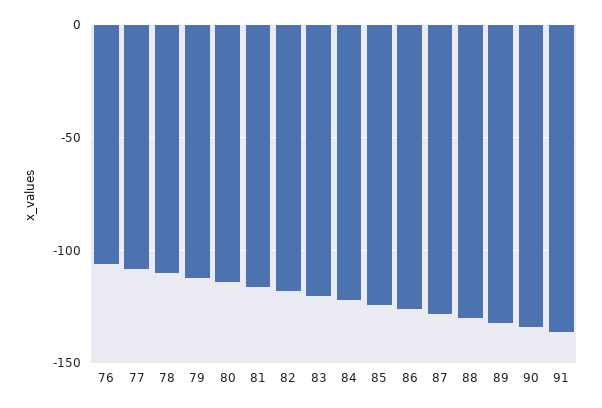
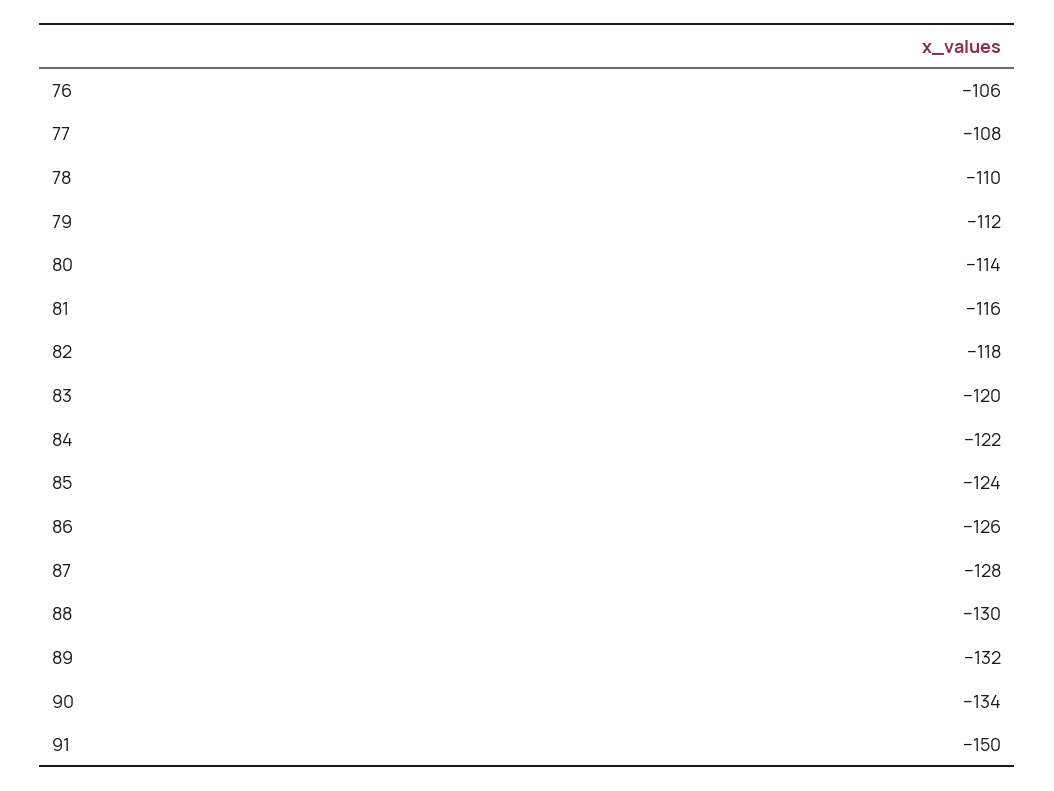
  {
    "76": -106,
    "77": -108,
    "78": -110,
    "79": -112,
    "80": -114,
    "81": -116,
    "82": -118,
    "83": -120,
    "84": -122,
    "85": -124,
    "86": -126,
    "87": -128,
    "88": -130,
    "89": -132,
    "90": -134,
-   "91": -135
+   "91": -150
  }

